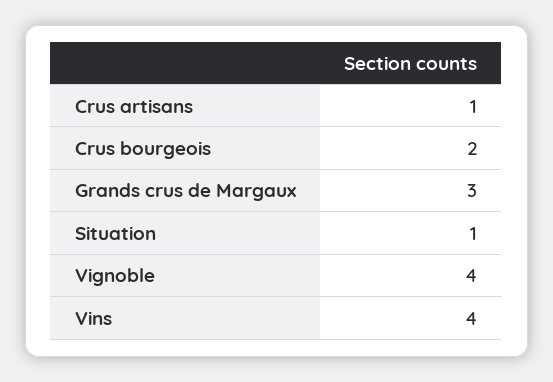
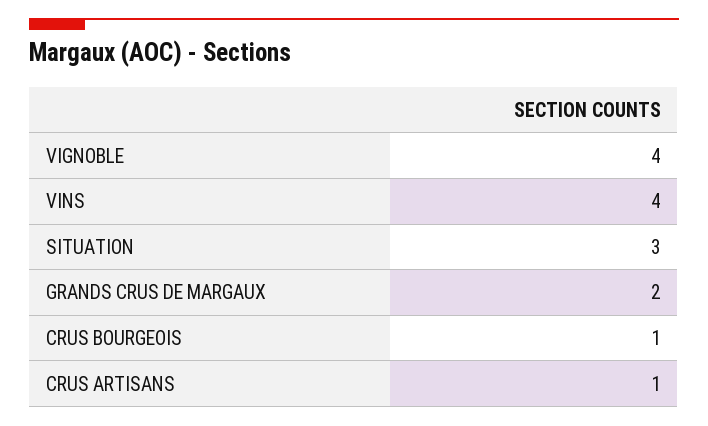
  {
    "Crus artisans": 1,
-   "Crus bourgeois": 2,
+   "Crus bourgeois": 1,
-   "Grands crus de Margaux": 3,
+   "Grands crus de Margaux": 2,
-   "Situation": 1,
+   "Situation": 3,
    "Vignoble": 4,
    "Vins": 4
  }

